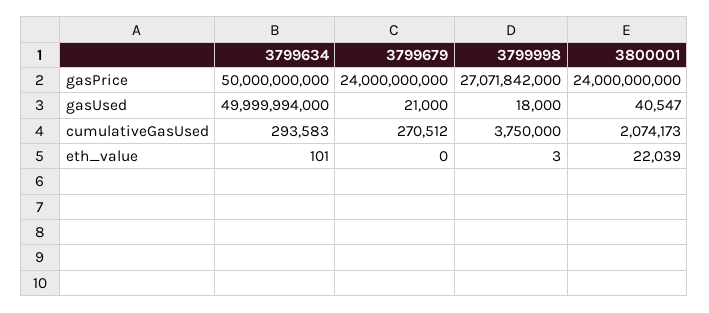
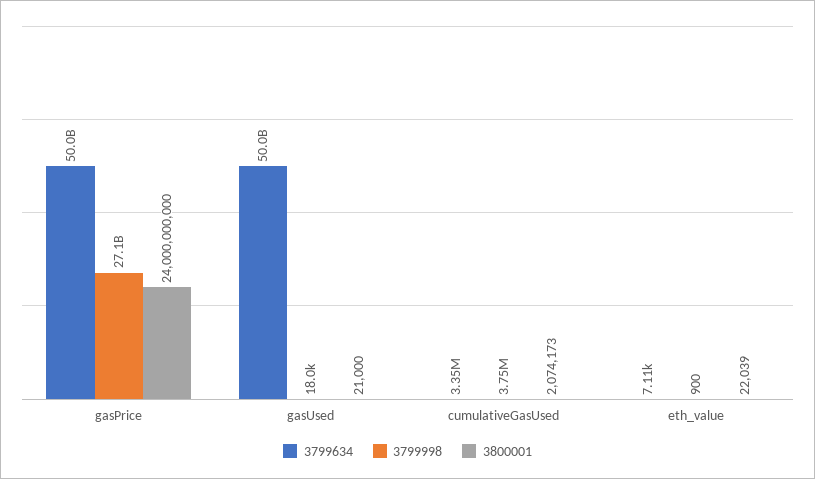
  {
    "3799634": {
      "gasPrice": 50000000000,
      "gasUsed": 49999994000,
-     "cumulativeGasUsed": 293583,
+     "cumulativeGasUsed": 3350000,
-     "eth_value": 101
+     "eth_value": 7110
    },
-   "3799679": {
-     "gasPrice": 24000000000,
-     "gasUsed": 21000,
-     "cumulativeGasUsed": 270512,
-     "eth_value": 0
-   },
    "3799998": {
      "gasPrice": 27071842000,
      "gasUsed": 18000,
      "cumulativeGasUsed": 3750000,
-     "eth_value": 3
+     "eth_value": 900
    },
    "3800001": {
      "gasPrice": 24000000000,
-     "gasUsed": 40547,
+     "gasUsed": 21000,
      "cumulativeGasUsed": 2074173,
      "eth_value": 22039
    }
  }

